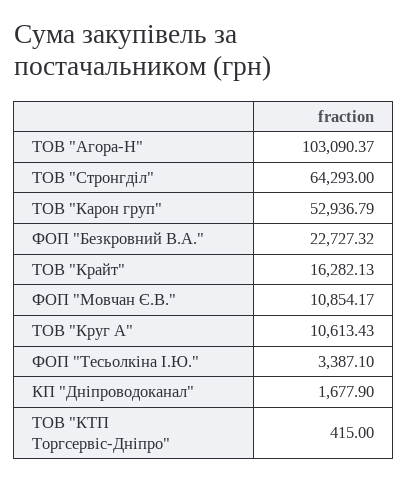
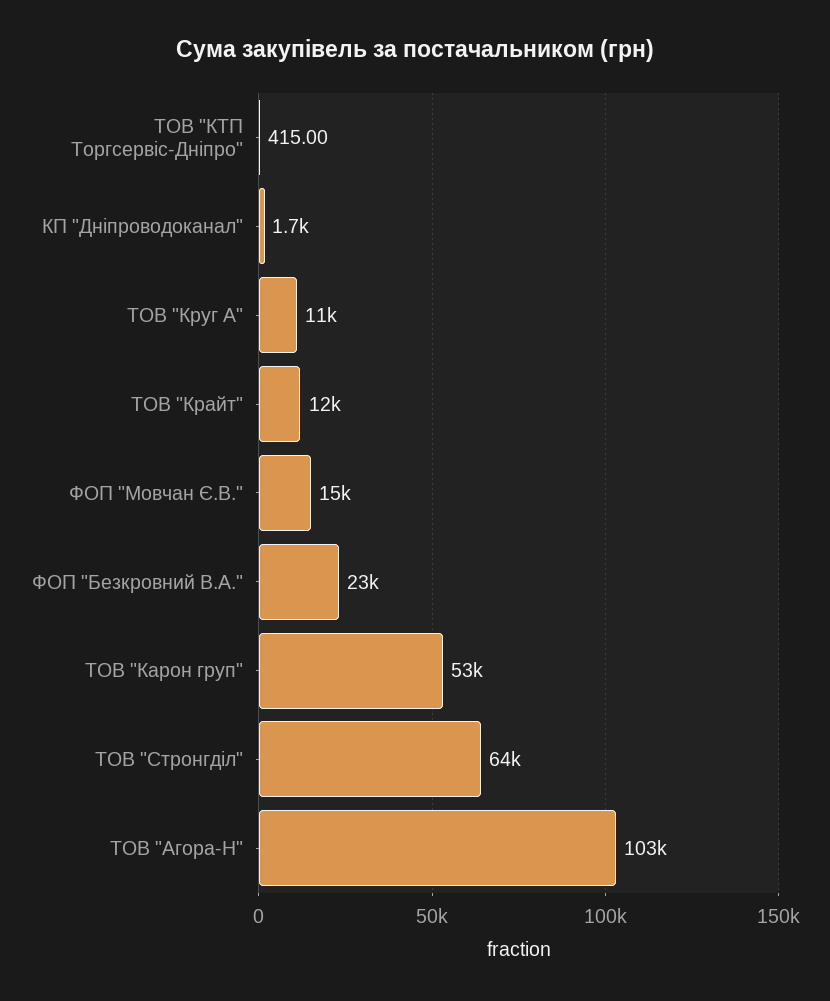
  {
    "ТОВ \"Агора-Н\"": 103090.37,
    "ТОВ \"Стронгділ\"": 64293,
    "ТОВ \"Карон груп\"": 52936.79,
    "ФОП \"Безкровний В.А.\"": 22727.32,
-   "ТОВ \"Крайт\"": 16282.13,
+   "ТОВ \"Крайт\"": 12000,
-   "ФОП \"Мовчан Є.В.\"": 10854.17,
+   "ФОП \"Мовчан Є.В.\"": 15000,
    "ТОВ \"Круг А\"": 10613.43,
-   "ФОП \"Тесьолкіна І.Ю.\"": 3387.1,
    "КП \"Дніпроводоканал\"": 1677.9,
    "ТОВ \"КТП Торгсервіс-Дніпро\"": 415
  }

